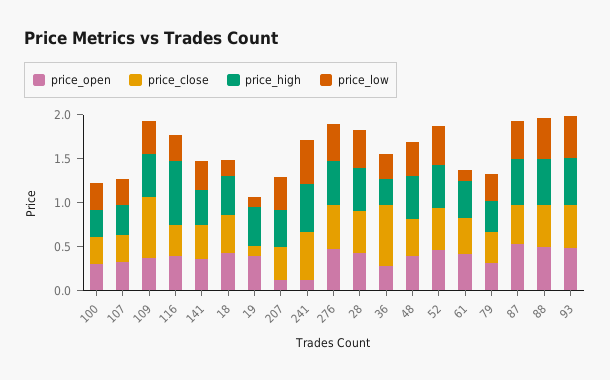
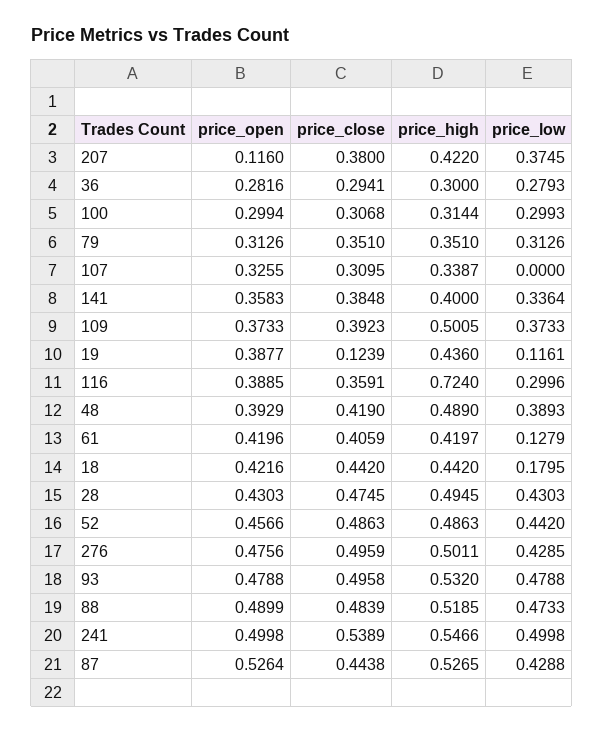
  {
    "price_open": {
      "100": 0.2994,
      "107": 0.3255,
      "109": 0.3733,
      "116": 0.3885,
      "141": 0.3583,
      "18": 0.4216,
      "19": 0.3877,
      "207": 0.116,
-     "241": 0.1,
+     "241": 0.4998,
      "276": 0.4756,
      "28": 0.4303,
      "36": 0.2816,
      "48": 0.3929,
      "52": 0.4566,
      "61": 0.4196,
      "79": 0.3126,
      "87": 0.5264,
      "88": 0.4899,
      "93": 0.4788
    },
    "price_close": {
      "100": 0.3068,
      "107": 0.3095,
-     "109": 0.7,
+     "109": 0.3923,
      "116": 0.3591,
      "141": 0.3848,
      "18": 0.442,
      "19": 0.1239,
      "207": 0.38,
      "241": 0.5389,
      "276": 0.4959,
      "28": 0.4745,
-     "36": 0.7,
+     "36": 0.2941,
      "48": 0.419,
      "52": 0.4863,
      "61": 0.4059,
      "79": 0.351,
      "87": 0.4438,
      "88": 0.4839,
      "93": 0.4958
    },
    "price_high": {
      "100": 0.3144,
      "107": 0.3387,
      "109": 0.5005,
      "116": 0.724,
      "141": 0.4,
      "18": 0.442,
      "19": 0.436,
      "207": 0.422,
      "241": 0.5466,
      "276": 0.5011,
      "28": 0.4945,
      "36": 0.3,
      "48": 0.489,
      "52": 0.4863,
      "61": 0.4197,
      "79": 0.351,
      "87": 0.5265,
      "88": 0.5185,
      "93": 0.532
    },
    "price_low": {
      "100": 0.2993,
-     "107": 0.3,
+     "107": 0,
      "109": 0.3733,
      "116": 0.2996,
      "141": 0.3364,
      "18": 0.1795,
      "19": 0.1161,
      "207": 0.3745,
      "241": 0.4998,
      "276": 0.4285,
      "28": 0.4303,
      "36": 0.2793,
      "48": 0.3893,
      "52": 0.442,
      "61": 0.1279,
      "79": 0.3126,
      "87": 0.4288,
      "88": 0.4733,
      "93": 0.4788
    }
  }

